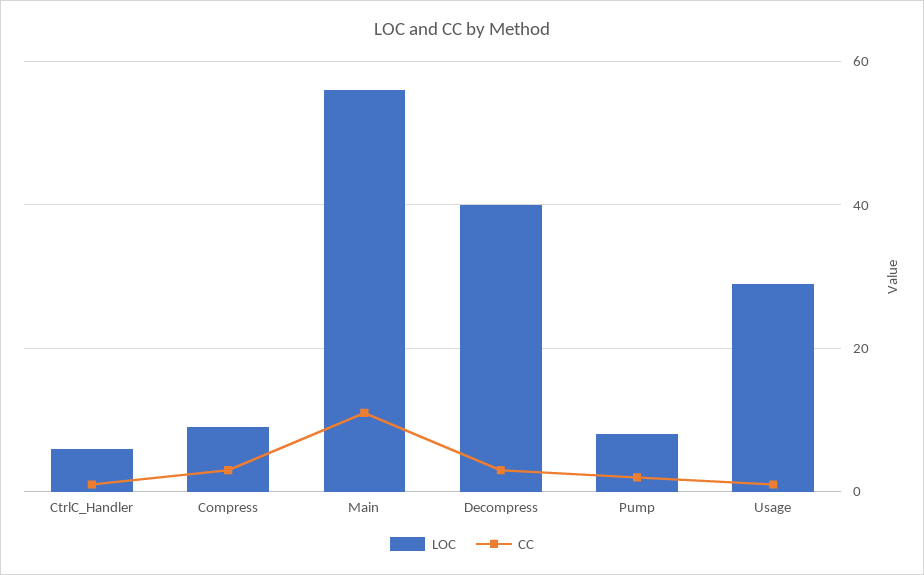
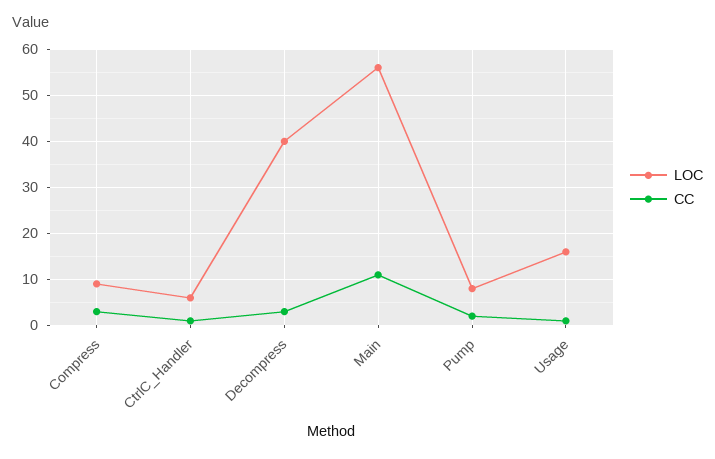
  {
    "LOC": {
      "CtrlC_Handler": 5,
      "Compress": 10,
      "Main": 55,
      "Decompress": 40,
      "Pump": 10,
-     "Usage": 30
+     "Usage": 15
    },
    "CC": {
      "CtrlC_Handler": 0,
      "Compress": 5,
      "Main": 10,
      "Decompress": 5,
      "Pump": 0,
      "Usage": 0
    }
  }

